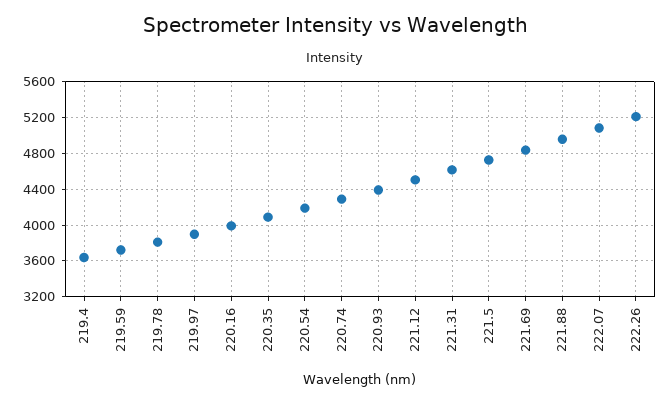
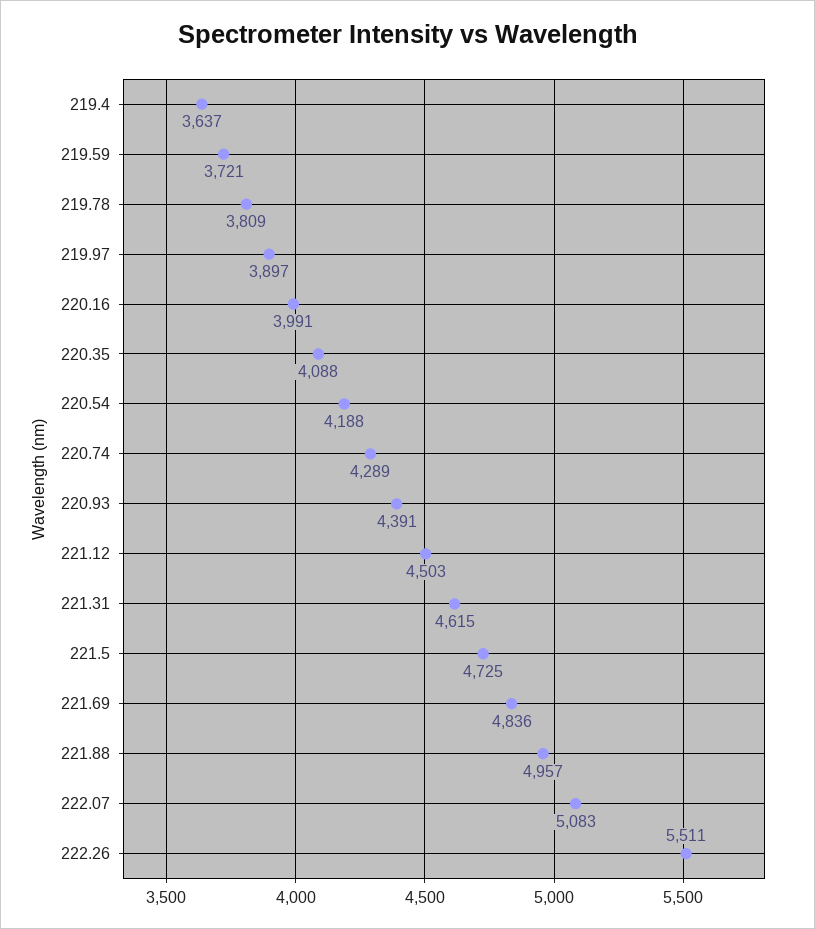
  {
    "219.4": 3637,
    "219.59": 3721,
    "219.78": 3809,
    "219.97": 3897,
    "220.16": 3991,
    "220.35": 4088,
    "220.54": 4188,
    "220.74": 4289,
    "220.93": 4391,
    "221.12": 4503,
    "221.31": 4615,
    "221.5": 4725,
    "221.69": 4836,
    "221.88": 4957,
    "222.07": 5083,
-   "222.26": 5200
+   "222.26": 5511
  }

